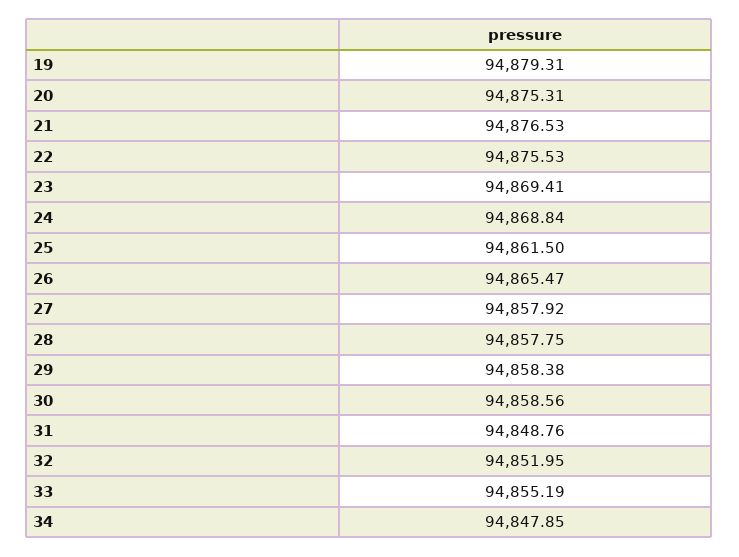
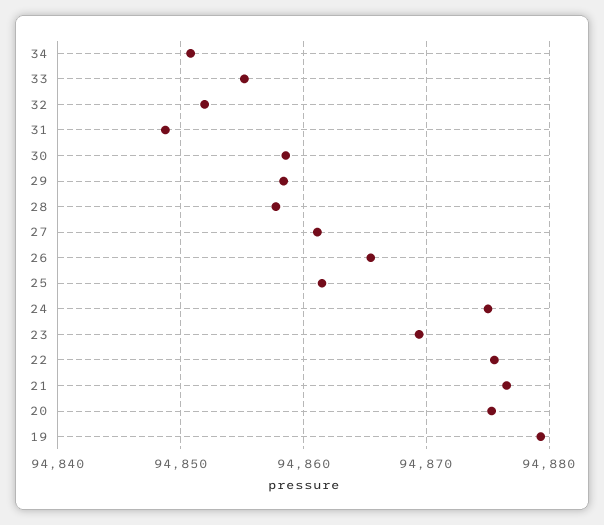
  {
    "19": 94879.31,
    "20": 94875.31,
    "21": 94876.53,
    "22": 94875.53,
    "23": 94869.41,
-   "24": 94868.84,
+   "24": 94875,
    "25": 94861.5,
    "26": 94865.47,
-   "27": 94857.92,
+   "27": 94861,
    "28": 94857.75,
    "29": 94858.38,
    "30": 94858.56,
    "31": 94848.76,
    "32": 94851.95,
    "33": 94855.19,
-   "34": 94847.85
+   "34": 94851
  }

